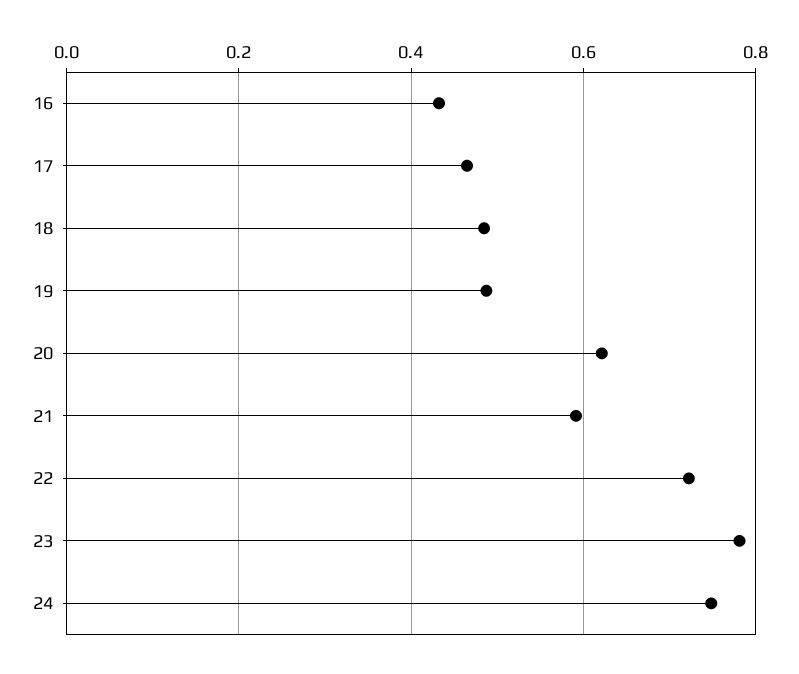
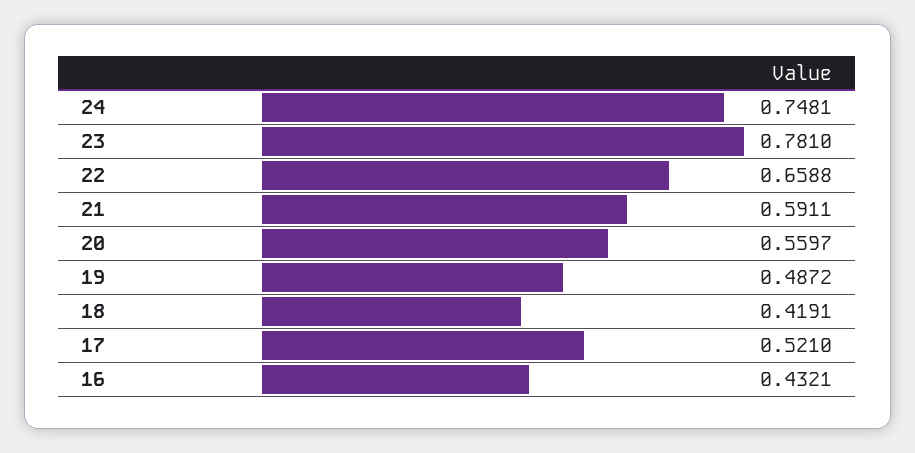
  {
    "16": 0.4321,
-   "17": 0.46,
+   "17": 0.521,
-   "18": 0.48,
+   "18": 0.4191,
    "19": 0.4872,
-   "20": 0.62,
+   "20": 0.5597,
    "21": 0.5911,
-   "22": 0.72,
+   "22": 0.6588,
    "23": 0.781,
    "24": 0.7481
  }

